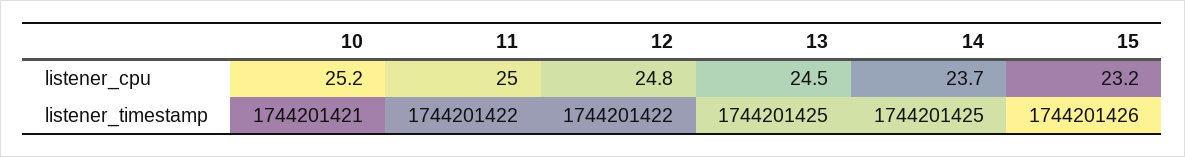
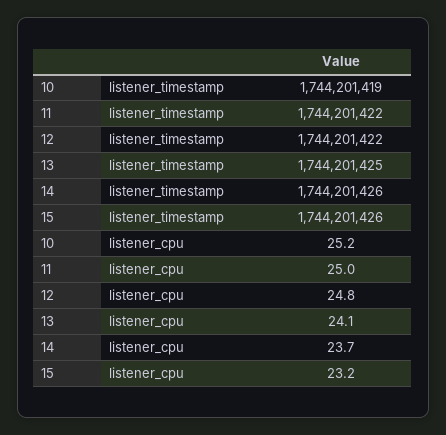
  {
    "10": {
      "listener_cpu": 25.2,
-     "listener_timestamp": 1744201421
+     "listener_timestamp": 1744201419
    },
    "11": {
      "listener_cpu": 25,
      "listener_timestamp": 1744201422
    },
    "12": {
      "listener_cpu": 24.8,
      "listener_timestamp": 1744201422
    },
    "13": {
-     "listener_cpu": 24.5,
+     "listener_cpu": 24.1,
      "listener_timestamp": 1744201425
    },
    "14": {
      "listener_cpu": 23.7,
-     "listener_timestamp": 1744201425
+     "listener_timestamp": 1744201426
    },
    "15": {
      "listener_cpu": 23.2,
      "listener_timestamp": 1744201426
    }
  }

